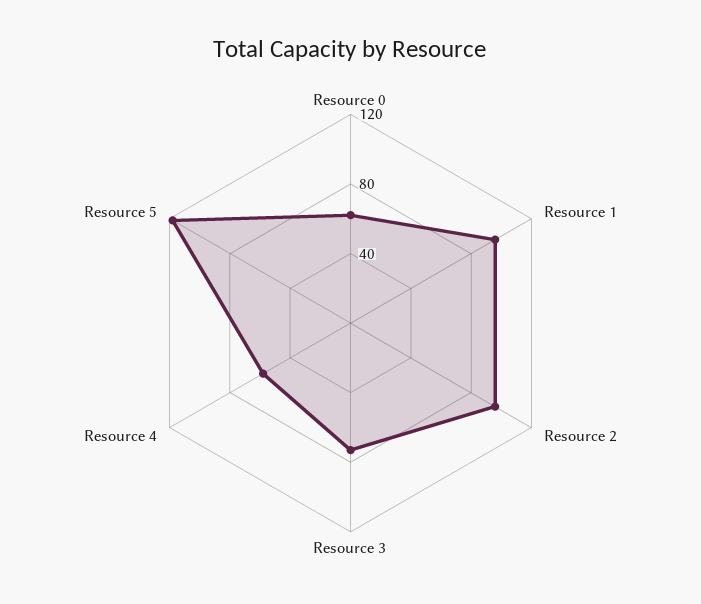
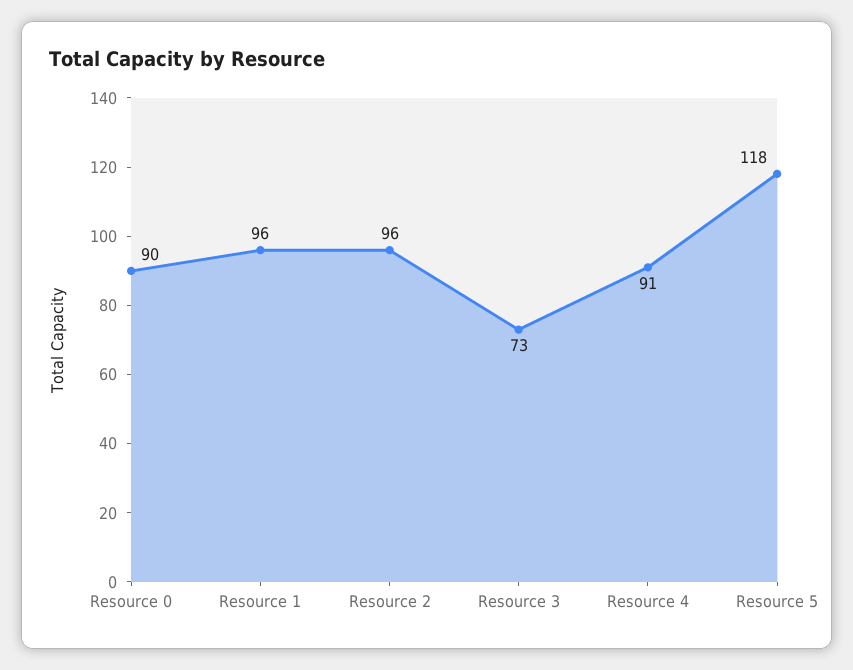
  {
-   "Resource 0": 60,
+   "Resource 0": 90,
    "Resource 1": 96,
    "Resource 2": 96,
    "Resource 3": 73,
-   "Resource 4": 60,
+   "Resource 4": 91,
    "Resource 5": 118
  }

